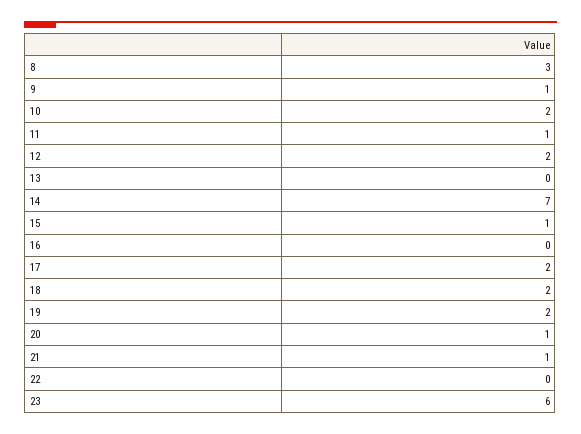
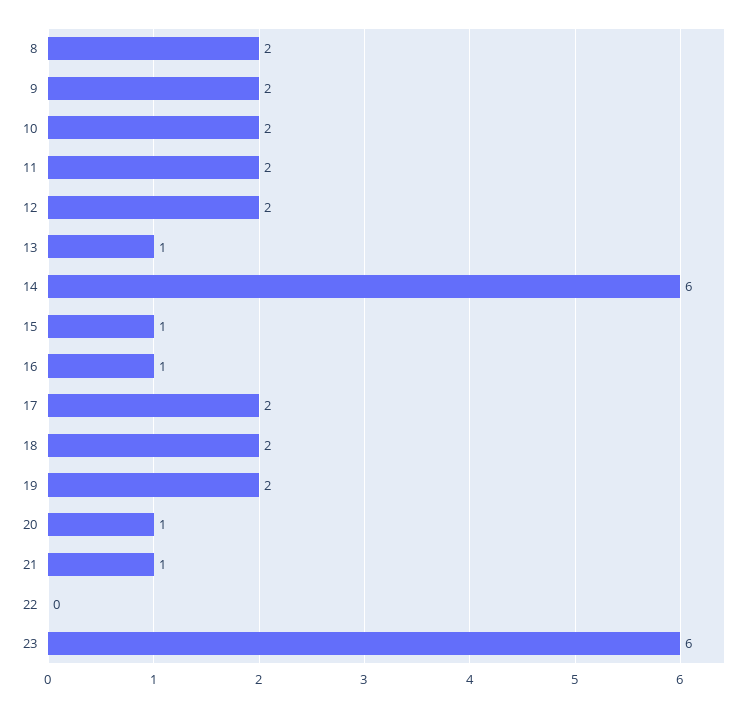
  {
-   "8": 3,
+   "8": 2,
-   "9": 1,
+   "9": 2,
    "10": 2,
-   "11": 1,
+   "11": 2,
    "12": 2,
-   "13": 0,
+   "13": 1,
-   "14": 7,
+   "14": 6,
    "15": 1,
-   "16": 0,
+   "16": 1,
    "17": 2,
    "18": 2,
    "19": 2,
    "20": 1,
    "21": 1,
    "22": 0,
    "23": 6
  }

